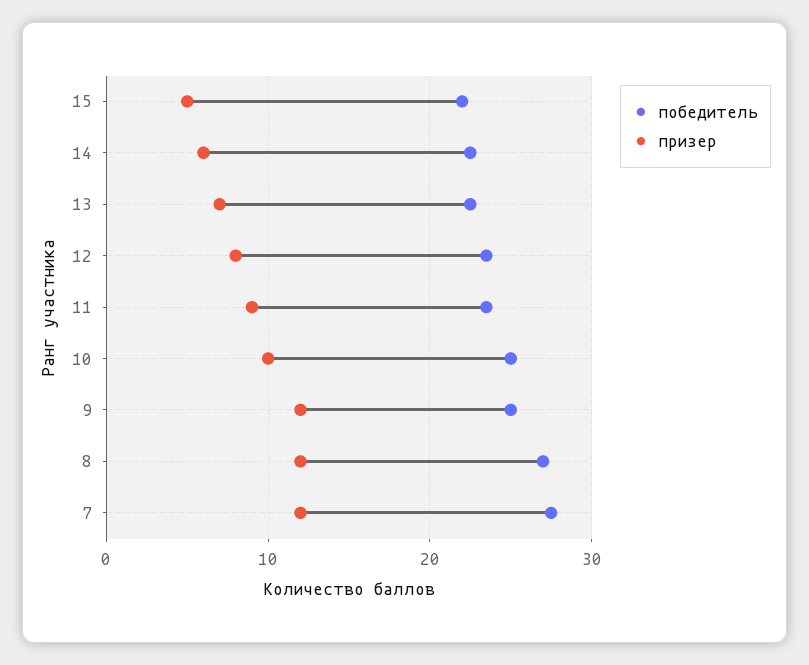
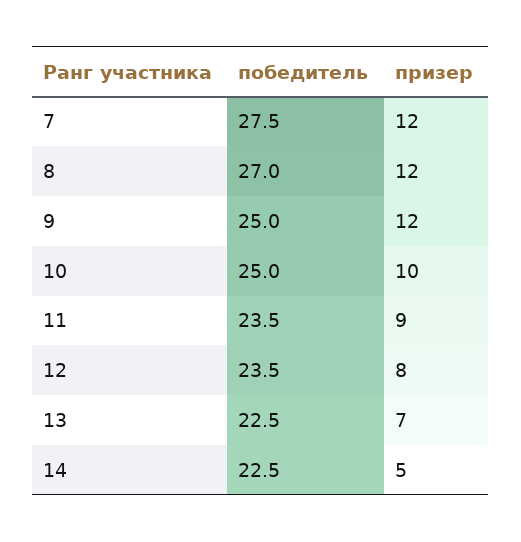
  {
    "победитель": {
-     "15": 22,
      "14": 22.5,
      "13": 22.5,
      "12": 23.5,
      "11": 23.5,
      "10": 25,
      "9": 25,
      "8": 27,
      "7": 27.5
    },
    "призер": {
-     "15": 5,
-     "14": 6,
+     "14": 5,
      "13": 7,
      "12": 8,
      "11": 9,
      "10": 10,
      "9": 12,
      "8": 12,
      "7": 12
    }
  }

